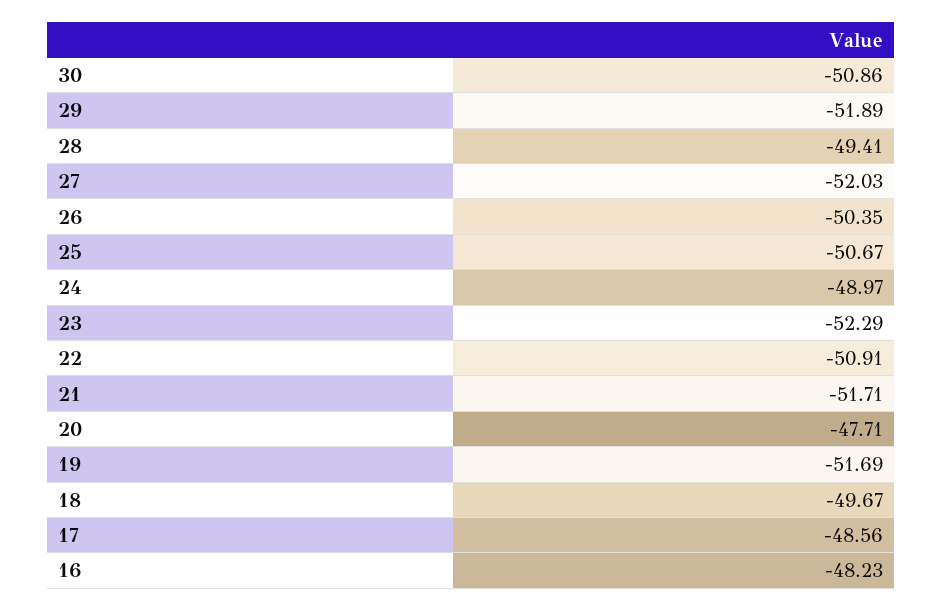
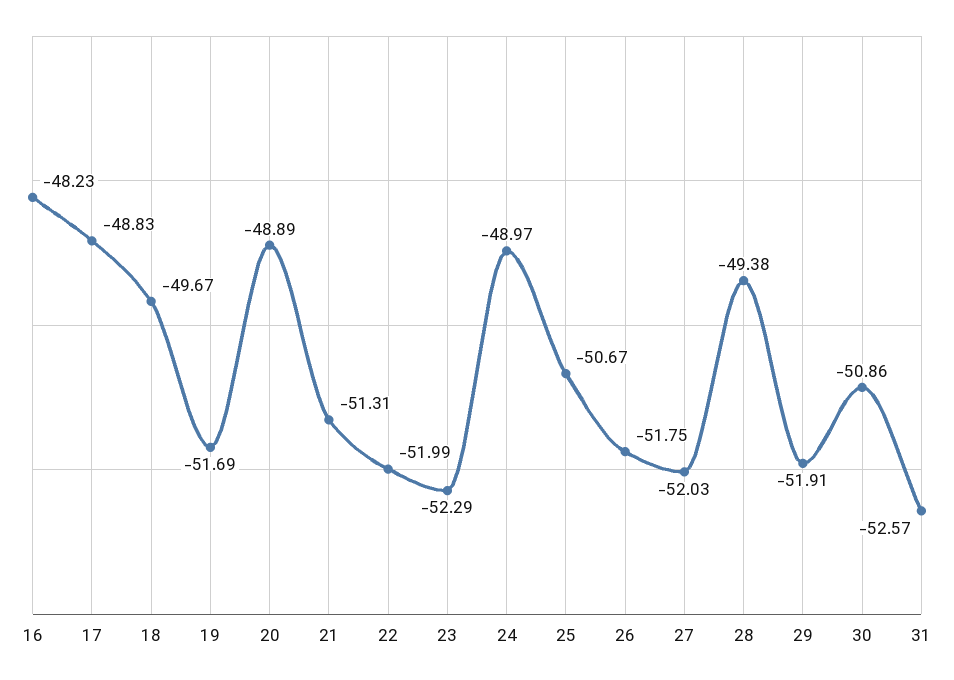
  {
    "30": -50.86,
-   "29": -51.89,
+   "29": -51.91,
-   "28": -49.41,
+   "28": -49.38,
    "27": -52.03,
-   "26": -50.35,
+   "26": -51.75,
    "25": -50.67,
    "24": -48.97,
    "23": -52.29,
-   "22": -50.91,
+   "22": -51.99,
-   "21": -51.71,
+   "21": -51.31,
-   "20": -47.71,
+   "20": -48.89,
    "19": -51.69,
    "18": -49.67,
-   "17": -48.56,
+   "17": -48.83,
-   "16": -48.23
+   "16": -48.23,
+   "31": -52.57
  }

